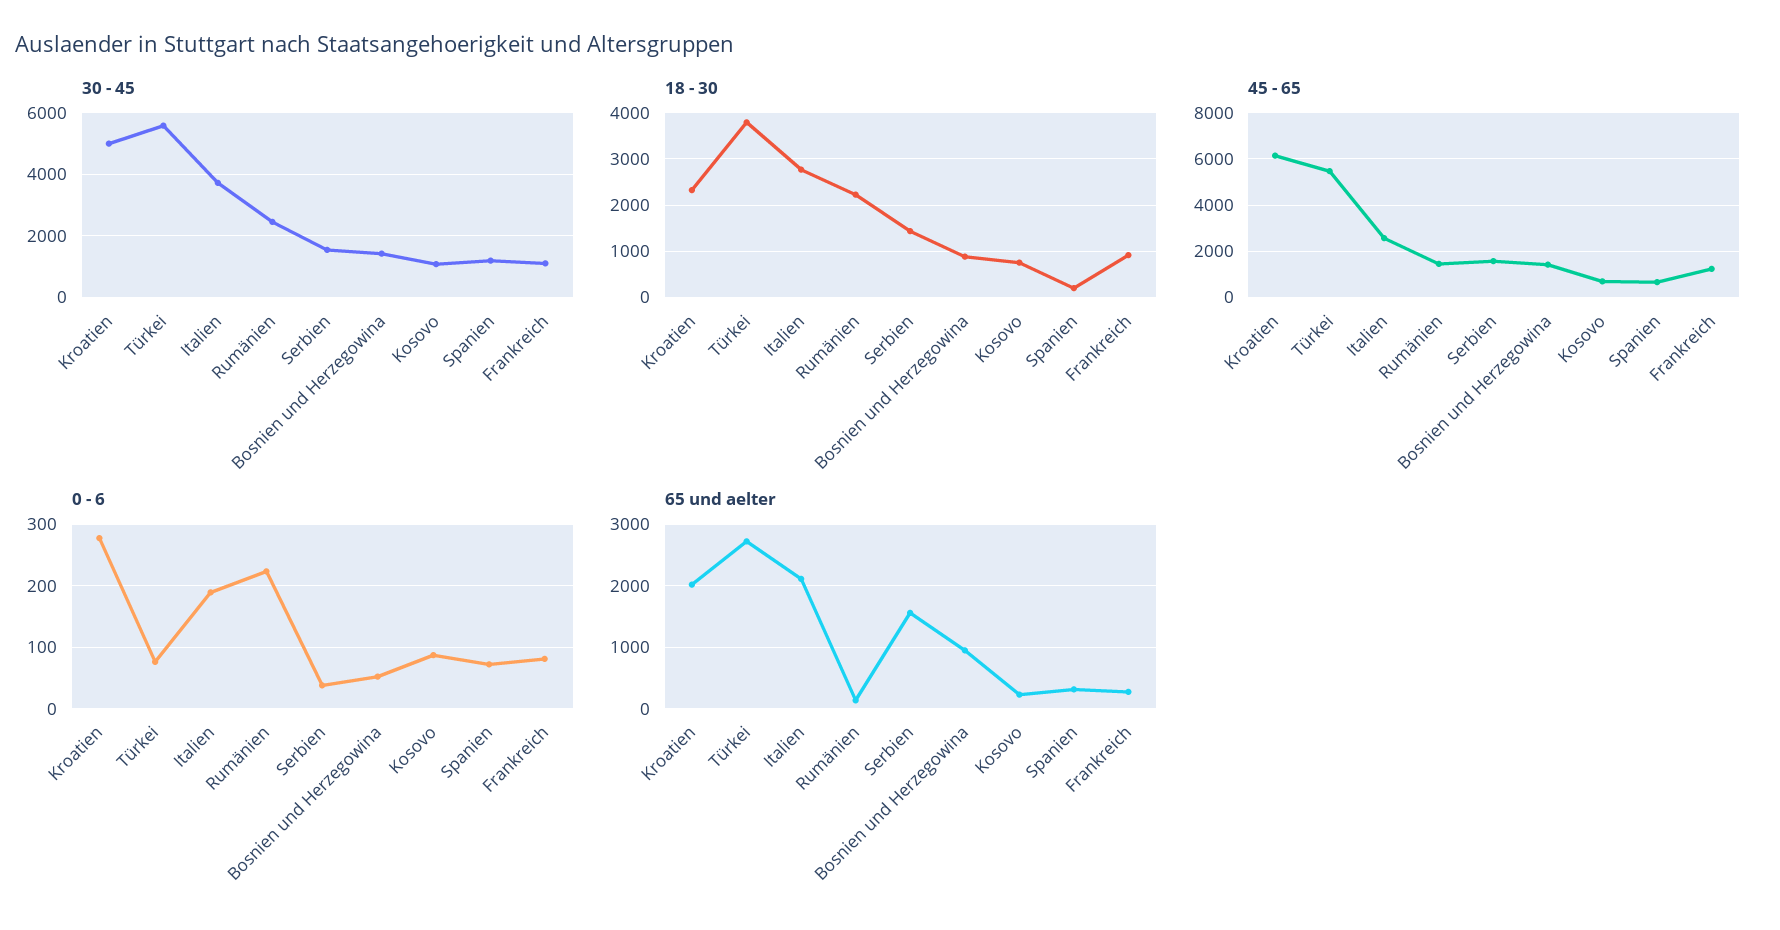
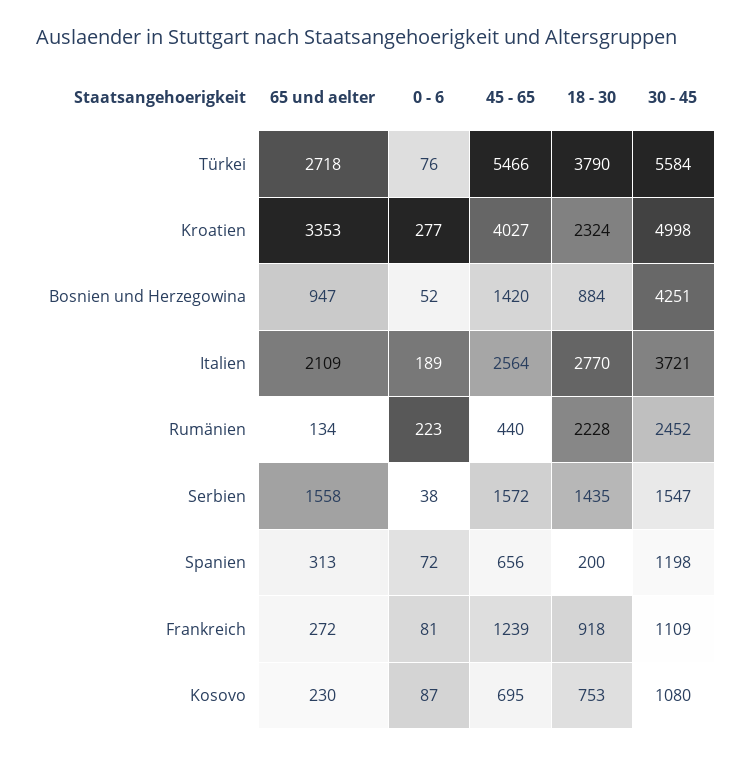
  {
    "30 - 45": {
      "Kroatien": 4998,
      "Türkei": 5584,
      "Italien": 3721,
      "Rumänien": 2452,
      "Serbien": 1547,
-     "Bosnien und Herzegowina": 1400,
+     "Bosnien und Herzegowina": 4251,
      "Kosovo": 1080,
      "Spanien": 1198,
      "Frankreich": 1109
    },
    "18 - 30": {
      "Kroatien": 2324,
      "Türkei": 3790,
      "Italien": 2770,
      "Rumänien": 2228,
      "Serbien": 1435,
      "Bosnien und Herzegowina": 884,
      "Kosovo": 753,
      "Spanien": 200,
      "Frankreich": 918
    },
    "45 - 65": {
-     "Kroatien": 6000,
+     "Kroatien": 4027,
      "Türkei": 5466,
      "Italien": 2564,
-     "Rumänien": 1500,
+     "Rumänien": 440,
      "Serbien": 1572,
      "Bosnien und Herzegowina": 1420,
      "Kosovo": 695,
      "Spanien": 656,
      "Frankreich": 1239
    },
    "0 - 6": {
      "Kroatien": 277,
      "Türkei": 76,
      "Italien": 189,
      "Rumänien": 223,
      "Serbien": 38,
      "Bosnien und Herzegowina": 52,
      "Kosovo": 87,
      "Spanien": 72,
      "Frankreich": 81
    },
    "65 und aelter": {
-     "Kroatien": 2000,
+     "Kroatien": 3353,
      "Türkei": 2718,
      "Italien": 2109,
      "Rumänien": 134,
      "Serbien": 1558,
      "Bosnien und Herzegowina": 947,
      "Kosovo": 230,
      "Spanien": 313,
      "Frankreich": 272
    }
  }

